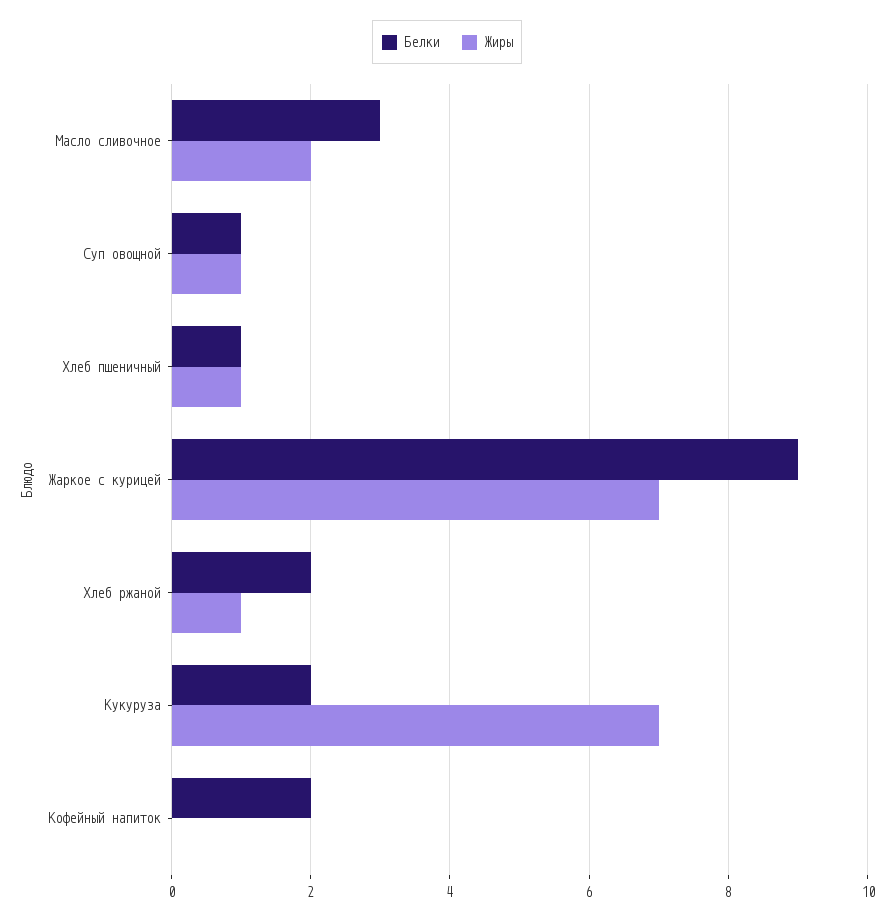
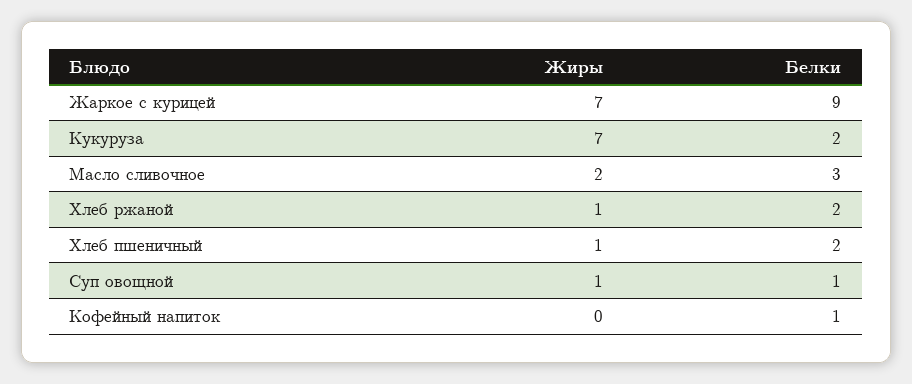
  {
    "Белки": {
      "Масло сливочное": 3,
      "Суп овощной": 1,
-     "Хлеб пшеничный": 1,
+     "Хлеб пшеничный": 2,
      "Жаркое с курицей": 9,
      "Хлеб ржаной": 2,
      "Кукуруза": 2,
-     "Кофейный напиток": 2
+     "Кофейный напиток": 1
    },
    "Жиры": {
      "Масло сливочное": 2,
      "Суп овощной": 1,
      "Хлеб пшеничный": 1,
      "Жаркое с курицей": 7,
      "Хлеб ржаной": 1,
      "Кукуруза": 7,
      "Кофейный напиток": 0
    }
  }

